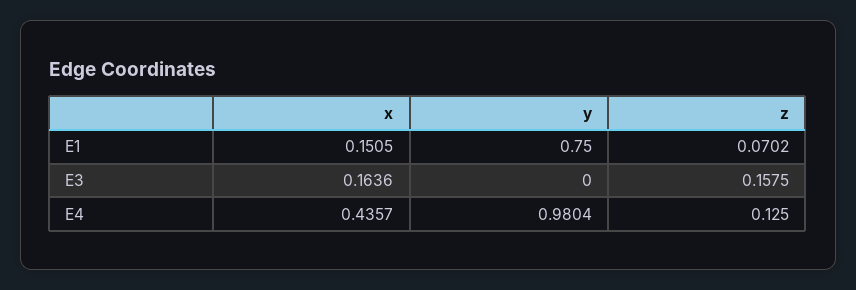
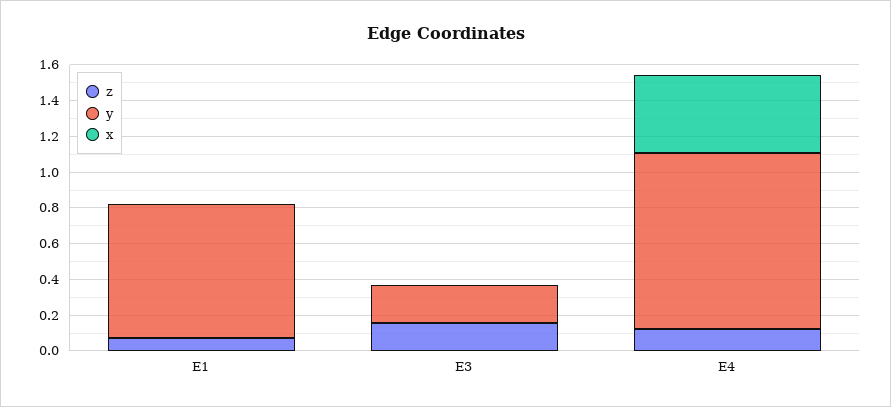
  {
    "x": {
-     "E1": 0.1505,
+     "E1": 0,
-     "E3": 0.1636,
+     "E3": 0,
      "E4": 0.4357
    },
    "y": {
      "E1": 0.75,
-     "E3": 0,
+     "E3": 0.2,
      "E4": 0.9804
    },
    "z": {
      "E1": 0.0702,
      "E3": 0.1575,
      "E4": 0.125
    }
  }

